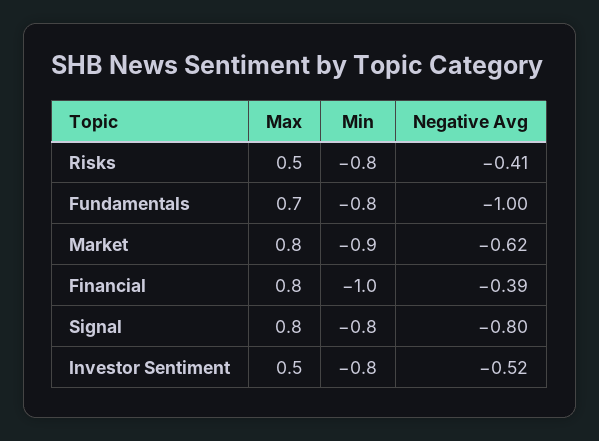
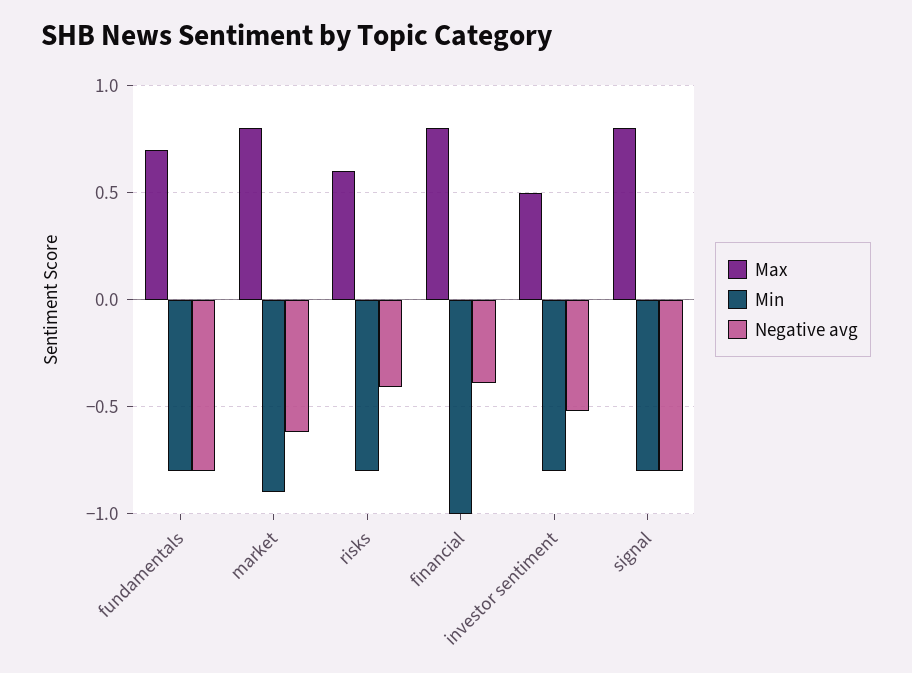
  {
    "Max": {
-     "Risks": 0.5,
+     "Risks": 0.6,
      "Fundamentals": 0.7,
      "Market": 0.8,
      "Financial": 0.8,
      "Signal": 0.8,
      "Investor Sentiment": 0.5
    },
    "Min": {
      "Risks": -0.8,
      "Fundamentals": -0.8,
      "Market": -0.9,
      "Financial": -1,
      "Signal": -0.8,
      "Investor Sentiment": -0.8
    },
    "Negative Avg": {
      "Risks": -0.41,
-     "Fundamentals": -1,
+     "Fundamentals": -0.8,
      "Market": -0.62,
      "Financial": -0.39,
      "Signal": -0.8,
      "Investor Sentiment": -0.52
    }
  }

